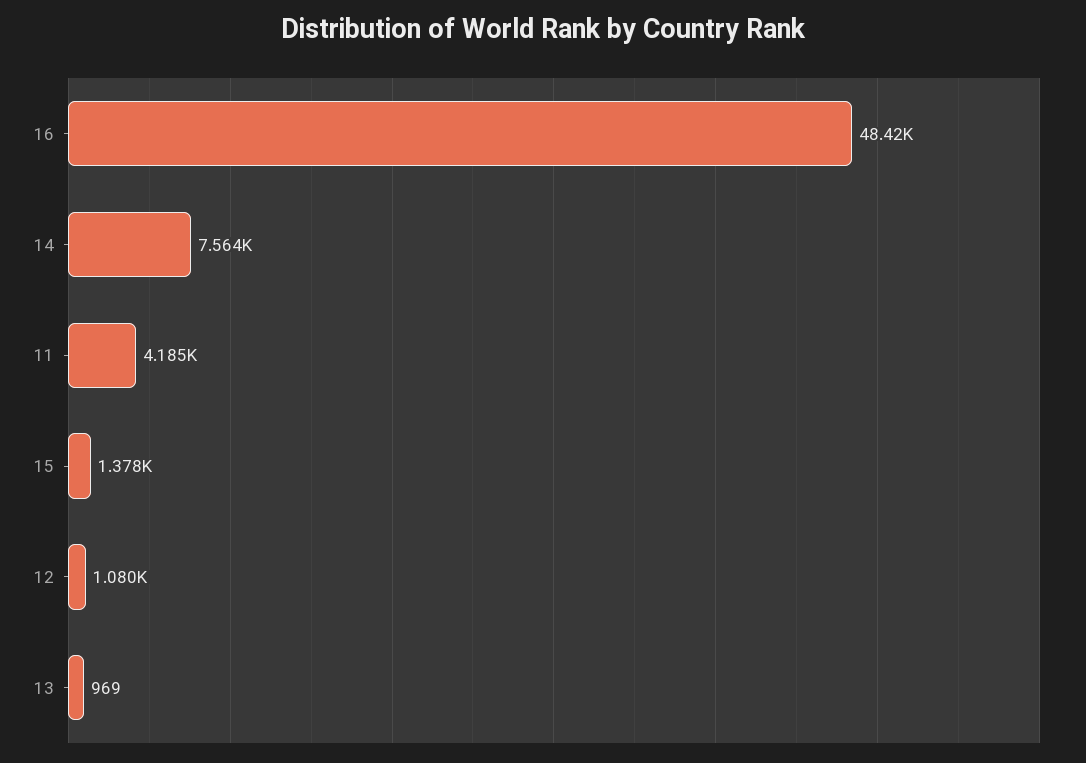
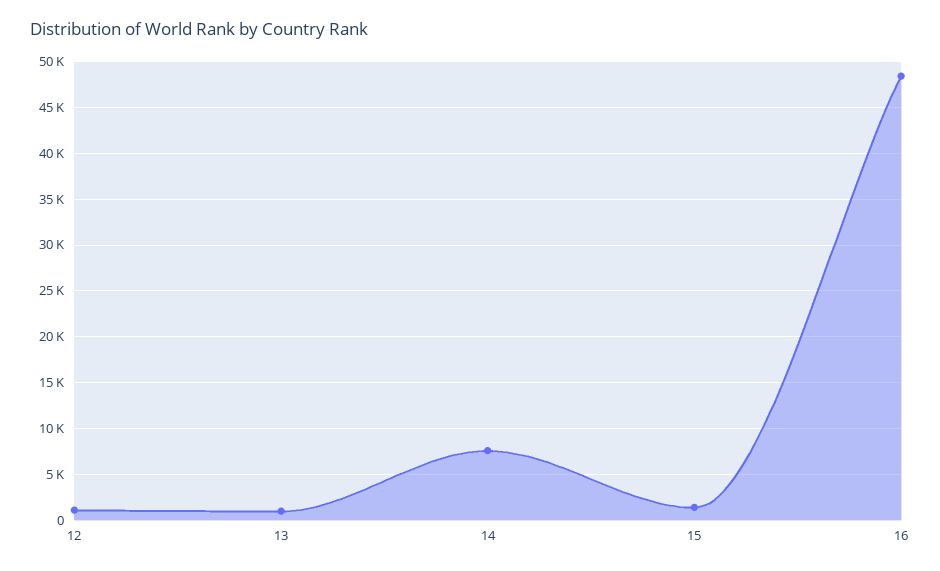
  {
    "16": 48420,
    "14": 7564,
-   "11": 4185,
    "15": 1378,
    "12": 1080,
    "13": 969
  }

